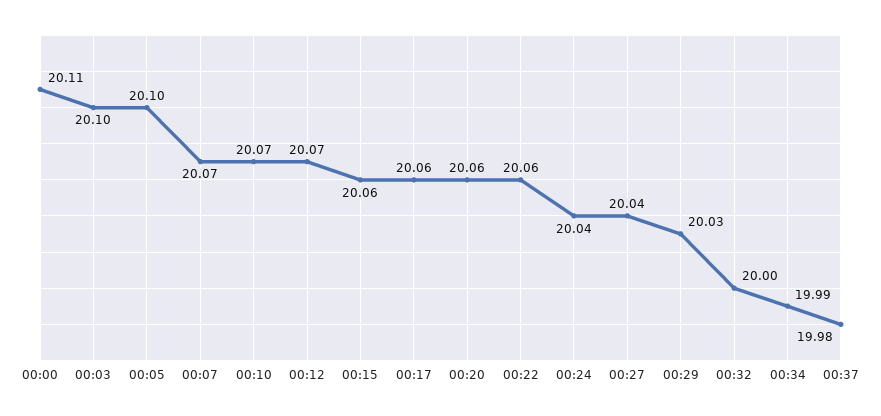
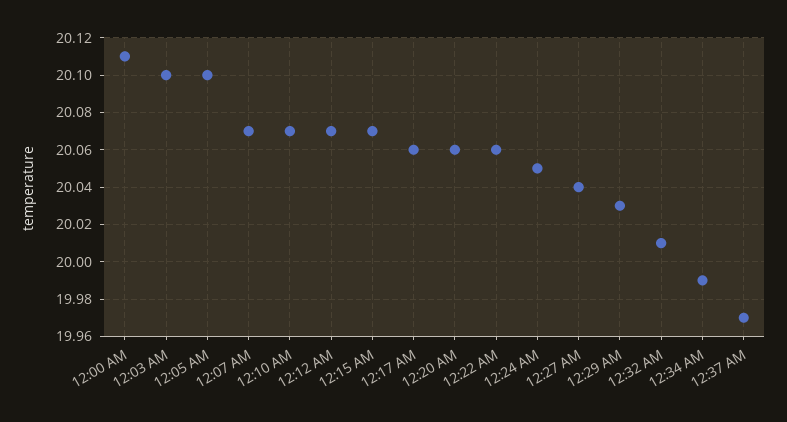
  {
    "00:00": 20.11,
    "00:03": 20.1,
    "00:05": 20.1,
    "00:07": 20.07,
    "00:10": 20.07,
    "00:12": 20.07,
-   "00:15": 20.06,
+   "00:15": 20.07,
    "00:17": 20.06,
    "00:20": 20.06,
    "00:22": 20.06,
-   "00:24": 20.04,
+   "00:24": 20.05,
    "00:27": 20.04,
    "00:29": 20.03,
-   "00:32": 20,
+   "00:32": 20.01,
    "00:34": 19.99,
-   "00:37": 19.98
+   "00:37": 19.97
  }

